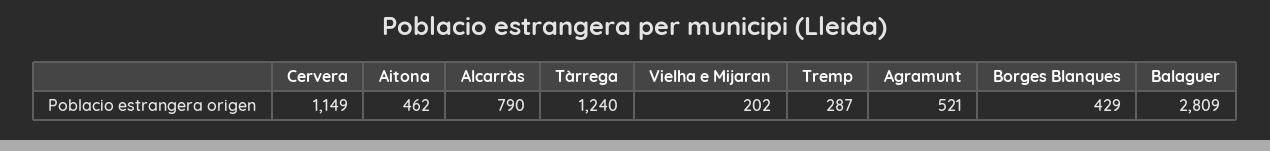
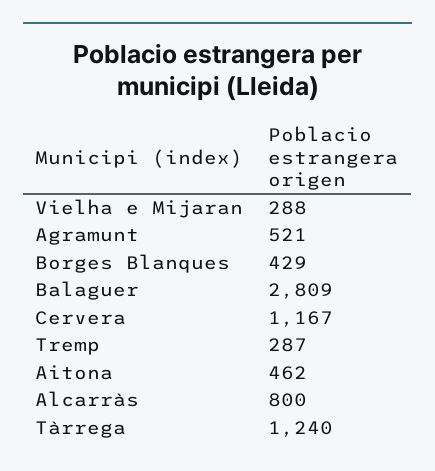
  {
-   "Cervera": 1149,
+   "Cervera": 1167,
    "Aitona": 462,
-   "Alcarràs": 790,
+   "Alcarràs": 800,
    "Tàrrega": 1240,
-   "Vielha e Mijaran": 202,
+   "Vielha e Mijaran": 288,
    "Tremp": 287,
    "Agramunt": 521,
    "Borges Blanques": 429,
    "Balaguer": 2809
  }

